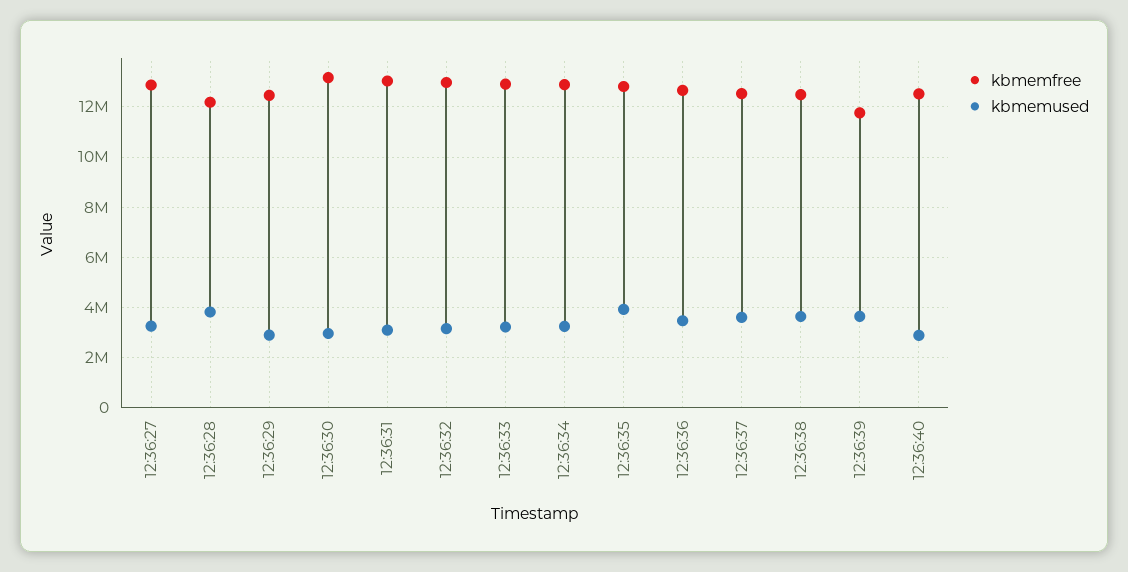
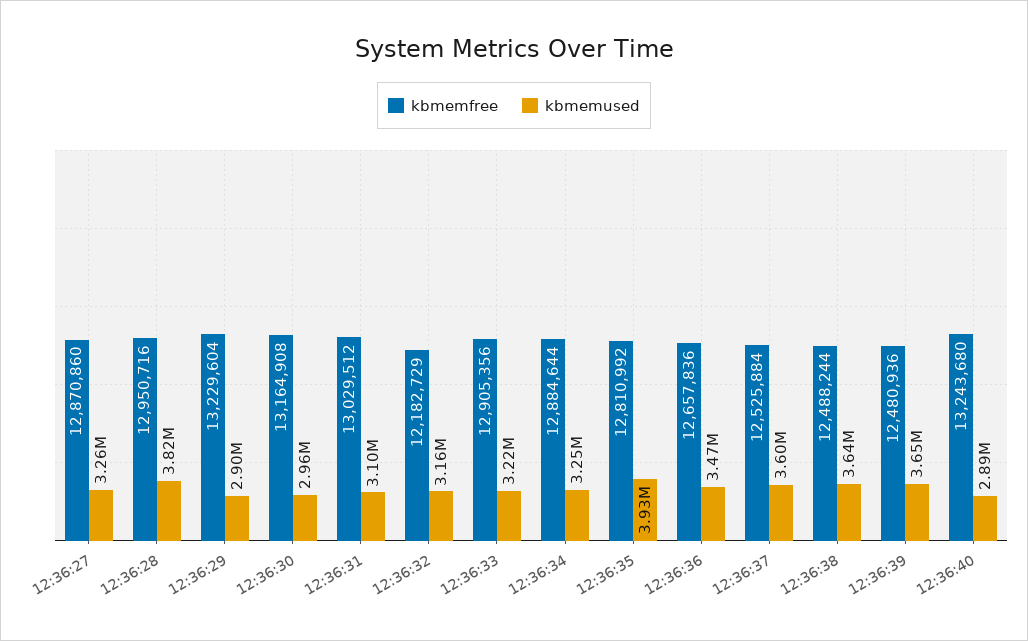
  {
    "kbmemfree": {
      "12:36:27": 12870860,
-     "12:36:28": 12250000,
+     "12:36:28": 12950716,
-     "12:36:29": 12500000,
+     "12:36:29": 13229604,
      "12:36:30": 13164908,
      "12:36:31": 13029512,
-     "12:36:32": 13000000,
+     "12:36:32": 12182729,
      "12:36:33": 12905356,
      "12:36:34": 12884644,
      "12:36:35": 12810992,
      "12:36:36": 12657836,
      "12:36:37": 12525884,
      "12:36:38": 12488244,
-     "12:36:39": 11750000,
+     "12:36:39": 12480936,
-     "12:36:40": 12500000
+     "12:36:40": 13243680
    },
    "kbmemused": {
      "12:36:27": 3260000,
      "12:36:28": 3820000,
      "12:36:29": 2900000,
      "12:36:30": 2960000,
      "12:36:31": 3100000,
      "12:36:32": 3160000,
      "12:36:33": 3220000,
      "12:36:34": 3250000,
      "12:36:35": 3930000,
      "12:36:36": 3470000,
      "12:36:37": 3600000,
      "12:36:38": 3640000,
      "12:36:39": 3650000,
      "12:36:40": 2890000
    }
  }

